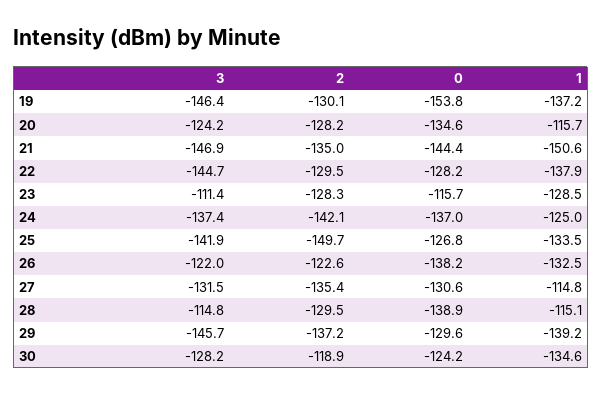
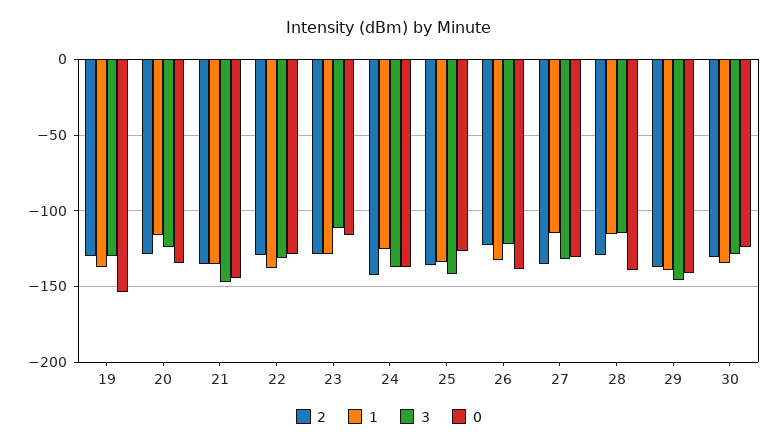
  {
    "3": {
-     "19": -146.4,
+     "19": -130,
      "20": -124.2,
      "21": -146.9,
-     "22": -144.7,
+     "22": -130,
      "23": -111.4,
      "24": -137.4,
      "25": -141.9,
      "26": -122,
      "27": -131.5,
      "28": -114.8,
      "29": -145.7,
      "30": -128.2
    },
    "2": {
      "19": -130.1,
      "20": -128.2,
      "21": -135,
      "22": -129.5,
      "23": -128.3,
      "24": -142.1,
-     "25": -149.7,
+     "25": -135,
      "26": -122.6,
      "27": -135.4,
      "28": -129.5,
      "29": -137.2,
-     "30": -118.9
+     "30": -130
    },
    "0": {
      "19": -153.8,
      "20": -134.6,
      "21": -144.4,
      "22": -128.2,
      "23": -115.7,
      "24": -137,
      "25": -126.8,
      "26": -138.2,
      "27": -130.6,
      "28": -138.9,
-     "29": -129.6,
+     "29": -140,
      "30": -124.2
    },
    "1": {
      "19": -137.2,
      "20": -115.7,
-     "21": -150.6,
+     "21": -135,
      "22": -137.9,
      "23": -128.5,
      "24": -125,
      "25": -133.5,
      "26": -132.5,
      "27": -114.8,
      "28": -115.1,
      "29": -139.2,
      "30": -134.6
    }
  }

